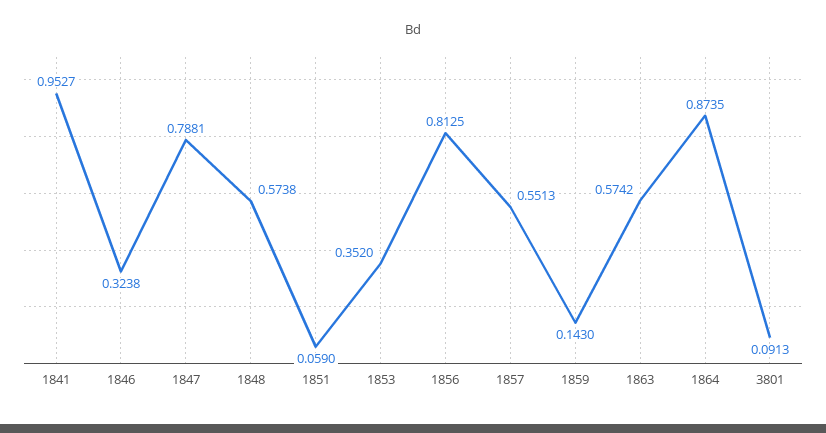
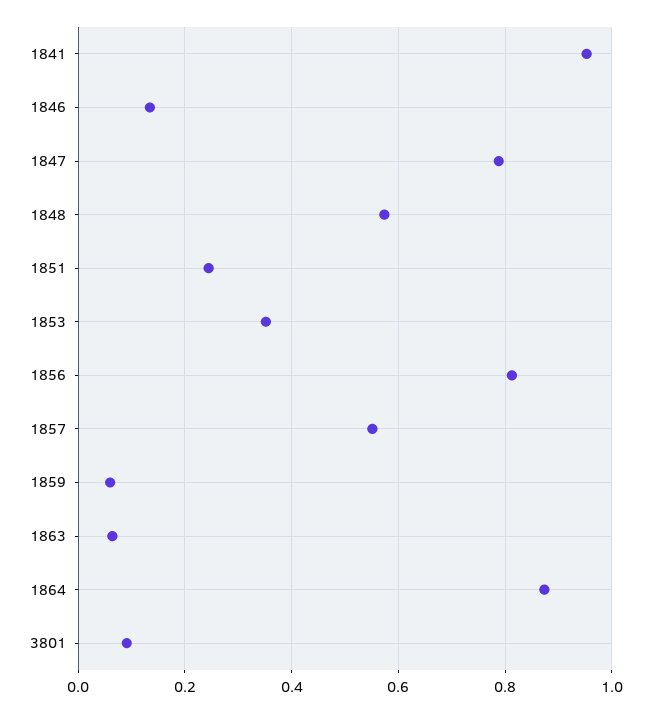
  {
    "1841": 0.9527,
-   "1846": 0.3238,
+   "1846": 0.14,
    "1847": 0.7881,
    "1848": 0.5738,
-   "1851": 0.059,
+   "1851": 0.24,
    "1853": 0.352,
    "1856": 0.8125,
    "1857": 0.5513,
-   "1859": 0.143,
+   "1859": 0.06,
-   "1863": 0.5742,
+   "1863": 0.06,
    "1864": 0.8735,
    "3801": 0.0913
  }

